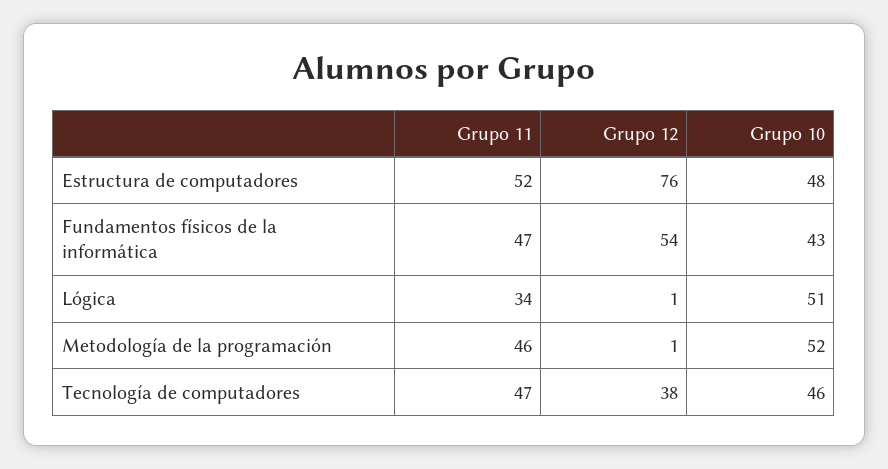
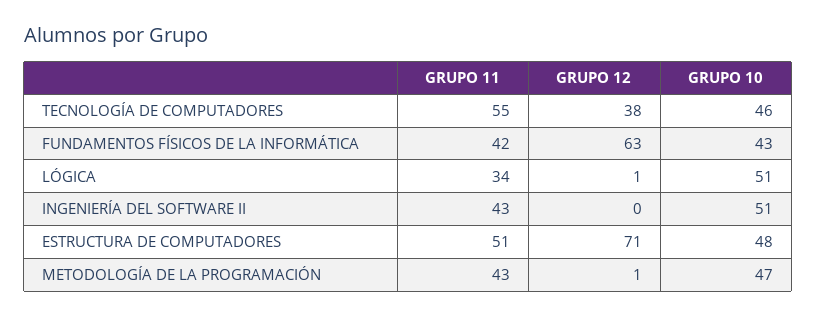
  {
    "Grupo 11": {
-     "Estructura de computadores": 52,
+     "Estructura de computadores": 51,
-     "Fundamentos físicos de la informática": 47,
+     "Fundamentos físicos de la informática": 42,
      "Lógica": 34,
-     "Metodología de la programación": 46,
+     "Metodología de la programación": 43,
-     "Tecnología de computadores": 47
+     "Tecnología de computadores": 55,
+     "INGENIERÍA DEL SOFTWARE II": 43
    },
    "Grupo 12": {
-     "Estructura de computadores": 76,
+     "Estructura de computadores": 71,
-     "Fundamentos físicos de la informática": 54,
+     "Fundamentos físicos de la informática": 63,
      "Lógica": 1,
      "Metodología de la programación": 1,
-     "Tecnología de computadores": 38
+     "Tecnología de computadores": 38,
+     "INGENIERÍA DEL SOFTWARE II": 0
    },
    "Grupo 10": {
      "Estructura de computadores": 48,
      "Fundamentos físicos de la informática": 43,
      "Lógica": 51,
-     "Metodología de la programación": 52,
+     "Metodología de la programación": 47,
-     "Tecnología de computadores": 46
+     "Tecnología de computadores": 46,
+     "INGENIERÍA DEL SOFTWARE II": 51
    }
  }

